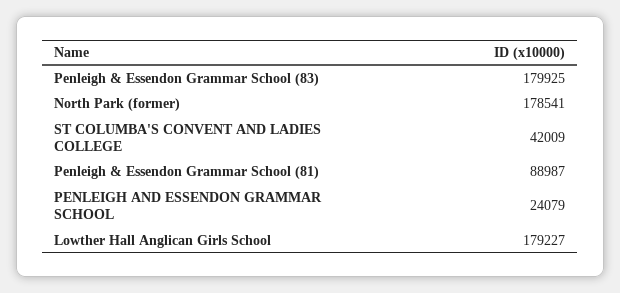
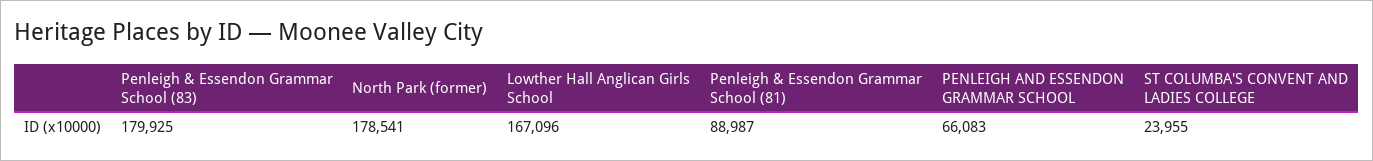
  {
    "Penleigh & Essendon Grammar School (83)": 179925,
    "North Park (former)": 178541,
-   "ST COLUMBA'S CONVENT AND LADIES COLLEGE": 42009,
+   "ST COLUMBA'S CONVENT AND LADIES COLLEGE": 23955,
    "Penleigh & Essendon Grammar School (81)": 88987,
-   "PENLEIGH AND ESSENDON GRAMMAR SCHOOL": 24079,
+   "PENLEIGH AND ESSENDON GRAMMAR SCHOOL": 66083,
-   "Lowther Hall Anglican Girls School": 179227
+   "Lowther Hall Anglican Girls School": 167096
  }

